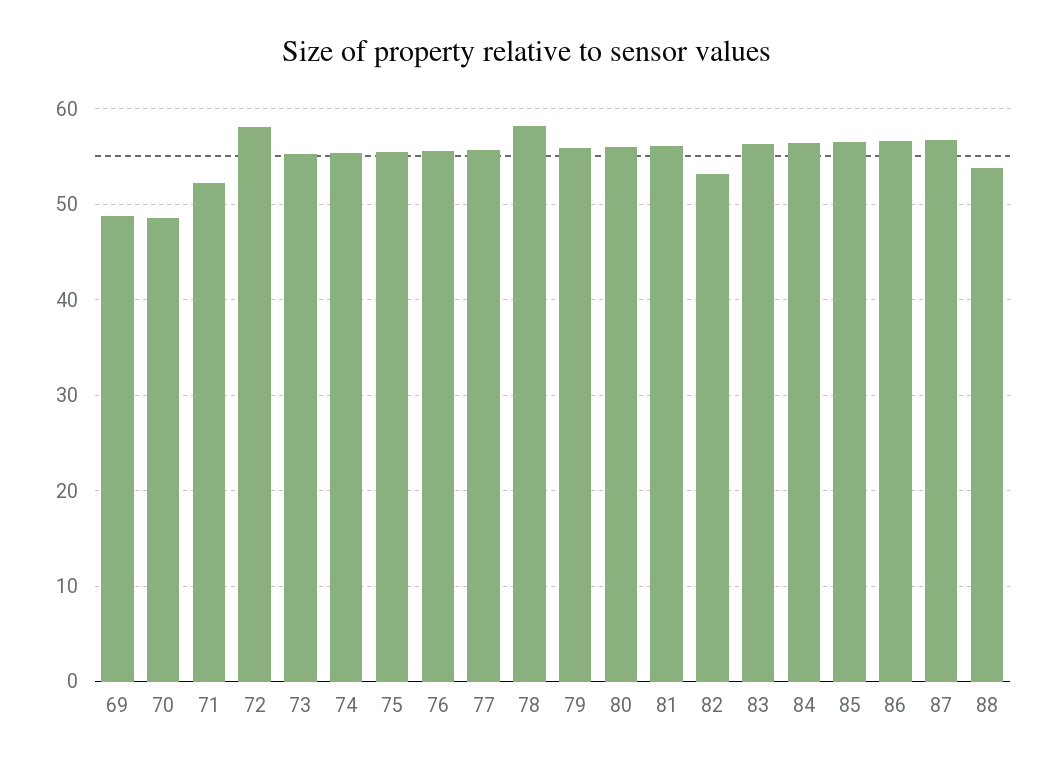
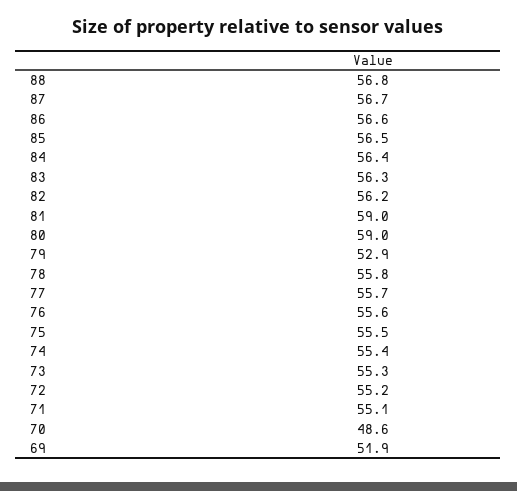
  {
-   "69": 49,
+   "69": 51.9,
    "70": 48.6,
-   "71": 52,
+   "71": 55.1,
-   "72": 58,
+   "72": 55.2,
    "73": 55.3,
    "74": 55.4,
    "75": 55.5,
    "76": 55.6,
    "77": 55.7,
-   "78": 58,
+   "78": 55.8,
-   "79": 56,
+   "79": 52.9,
-   "80": 56,
+   "80": 59,
-   "81": 56,
+   "81": 59,
-   "82": 53,
+   "82": 56.2,
    "83": 56.3,
    "84": 56.4,
    "85": 56.5,
    "86": 56.6,
    "87": 56.7,
-   "88": 54
+   "88": 56.8
  }

